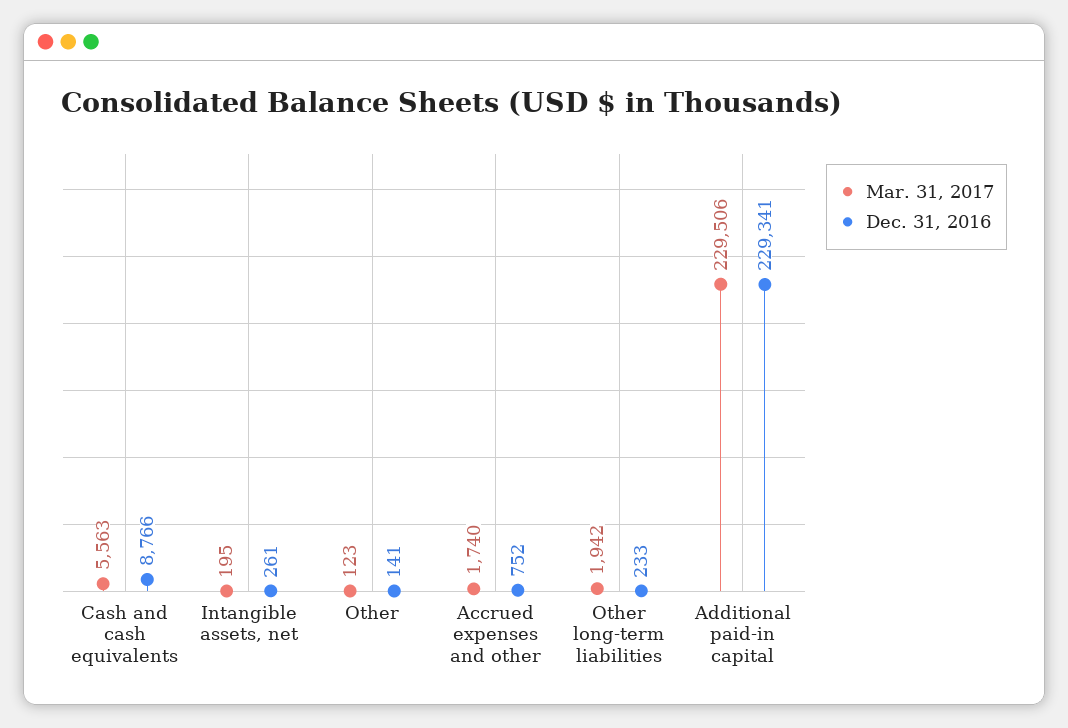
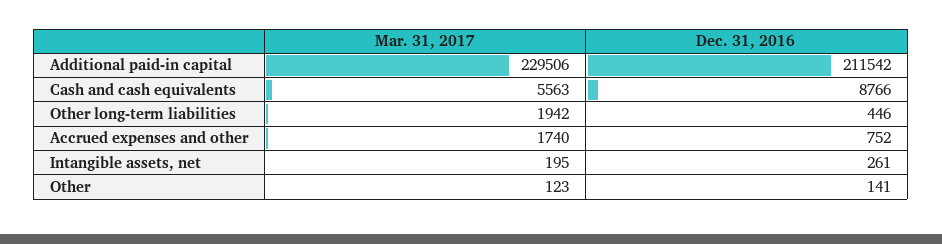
  {
    "Mar. 31, 2017": {
      "Cash and cash equivalents": 5563,
      "Intangible assets, net": 195,
      "Other": 123,
      "Accrued expenses and other": 1740,
      "Other long-term liabilities": 1942,
      "Additional paid-in capital": 229506
    },
    "Dec. 31, 2016": {
      "Cash and cash equivalents": 8766,
      "Intangible assets, net": 261,
      "Other": 141,
      "Accrued expenses and other": 752,
-     "Other long-term liabilities": 233,
+     "Other long-term liabilities": 446,
-     "Additional paid-in capital": 229341
+     "Additional paid-in capital": 211542
    }
  }

